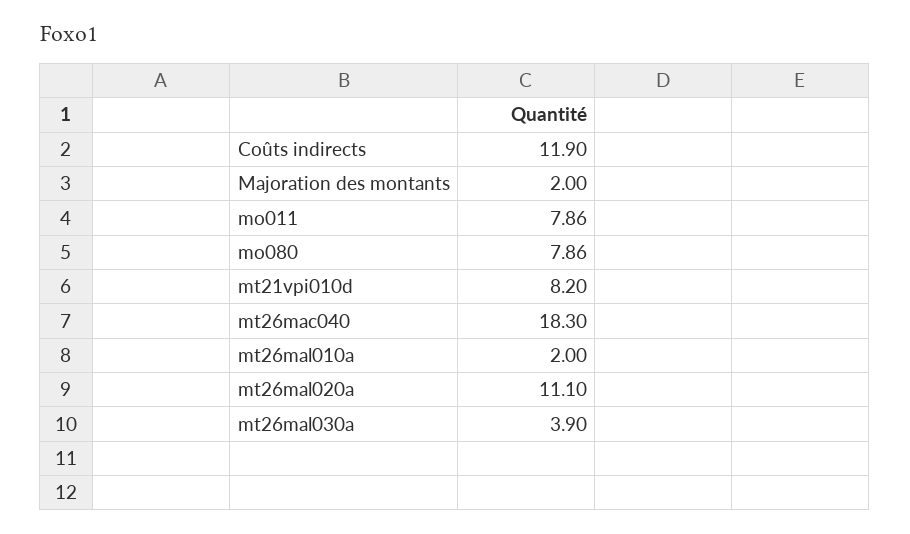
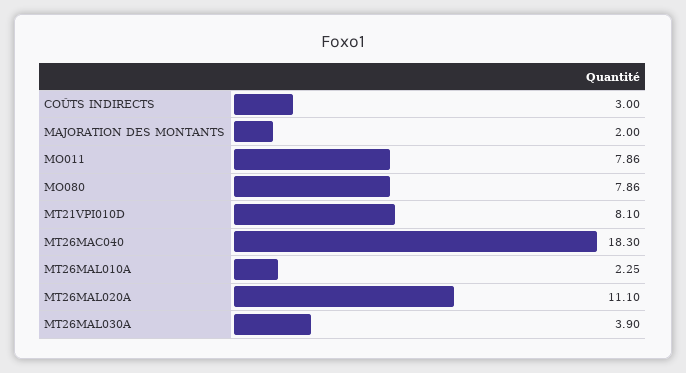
  {
-   "Coûts indirects": 11.9,
+   "Coûts indirects": 3,
    "Majoration des montants": 2,
    "mo011": 7.86,
    "mo080": 7.86,
-   "mt21vpi010d": 8.2,
+   "mt21vpi010d": 8.1,
    "mt26mac040": 18.3,
-   "mt26mal010a": 2,
+   "mt26mal010a": 2.25,
    "mt26mal020a": 11.1,
    "mt26mal030a": 3.9
  }

